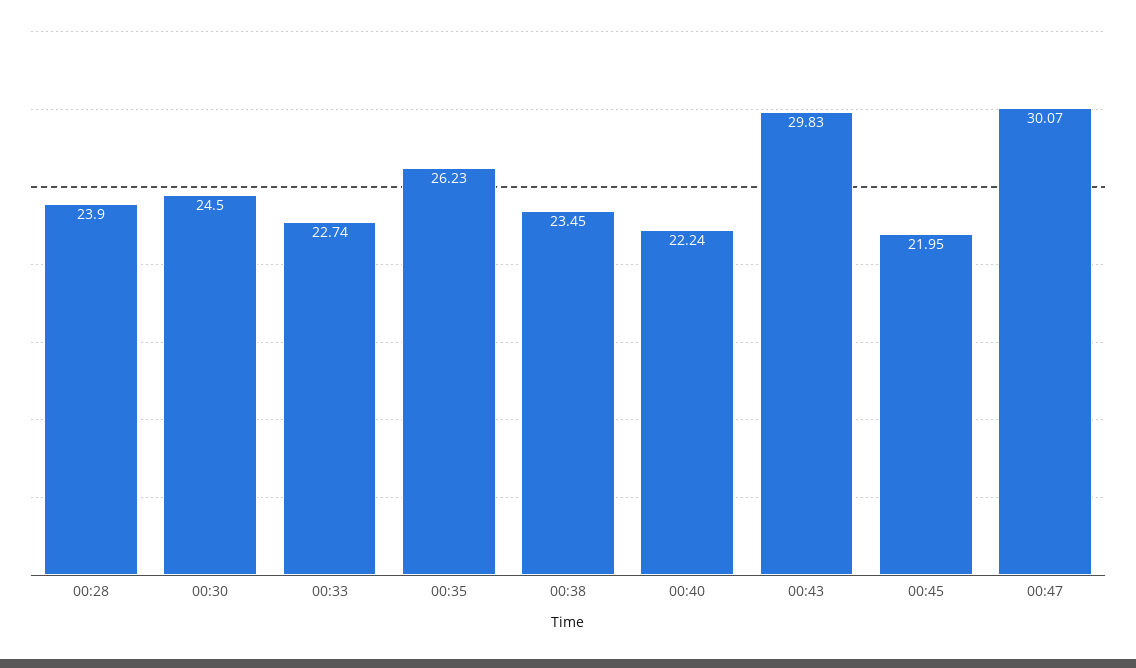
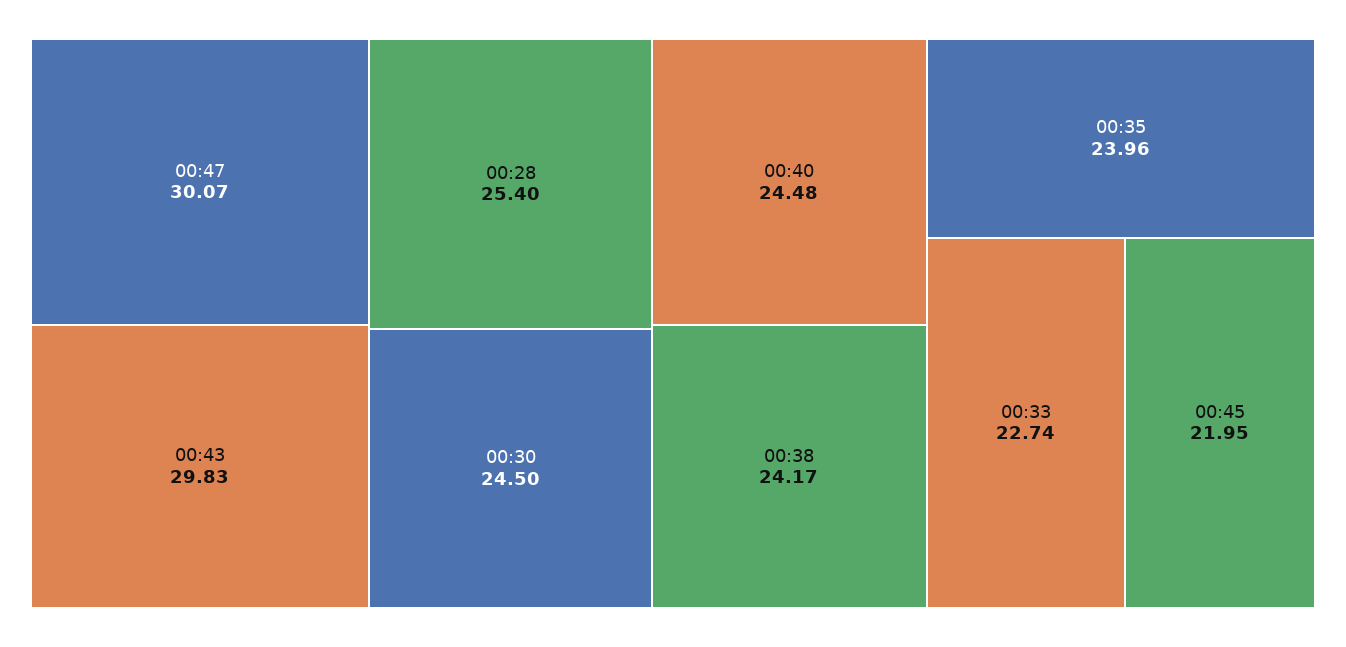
  {
-   "00:28": 23.9,
+   "00:28": 25.4,
    "00:30": 24.5,
    "00:33": 22.74,
-   "00:35": 26.23,
+   "00:35": 23.96,
-   "00:38": 23.45,
+   "00:38": 24.17,
-   "00:40": 22.24,
+   "00:40": 24.48,
    "00:43": 29.83,
    "00:45": 21.95,
    "00:47": 30.07
  }

